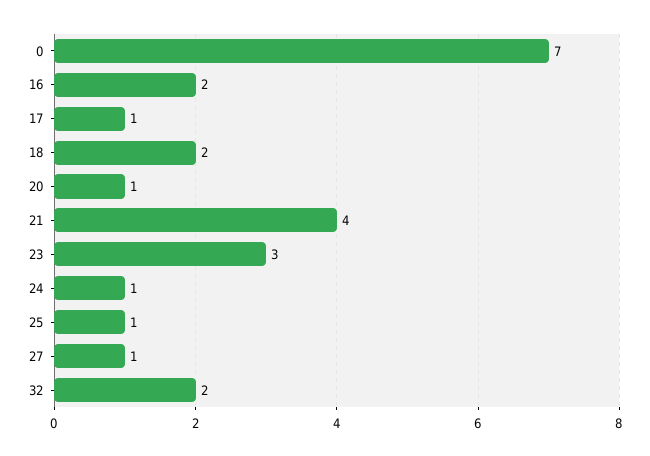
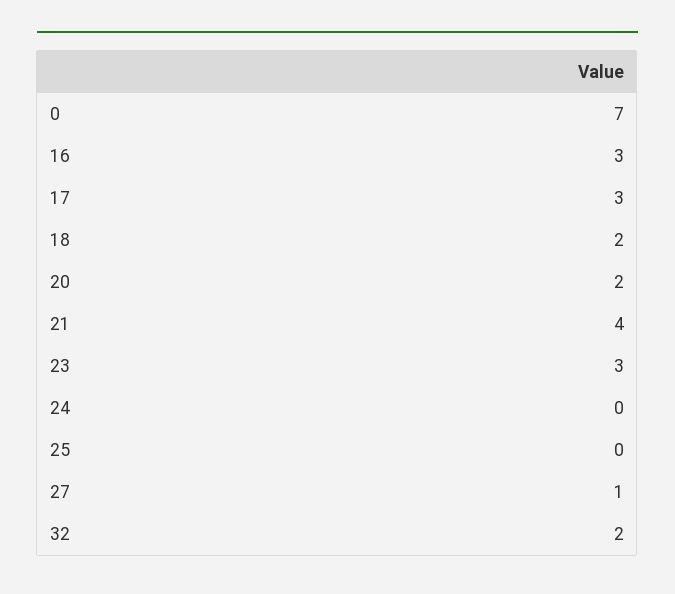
  {
    "0": 7,
-   "16": 2,
+   "16": 3,
-   "17": 1,
+   "17": 3,
    "18": 2,
-   "20": 1,
+   "20": 2,
    "21": 4,
    "23": 3,
-   "24": 1,
+   "24": 0,
-   "25": 1,
+   "25": 0,
    "27": 1,
    "32": 2
  }

